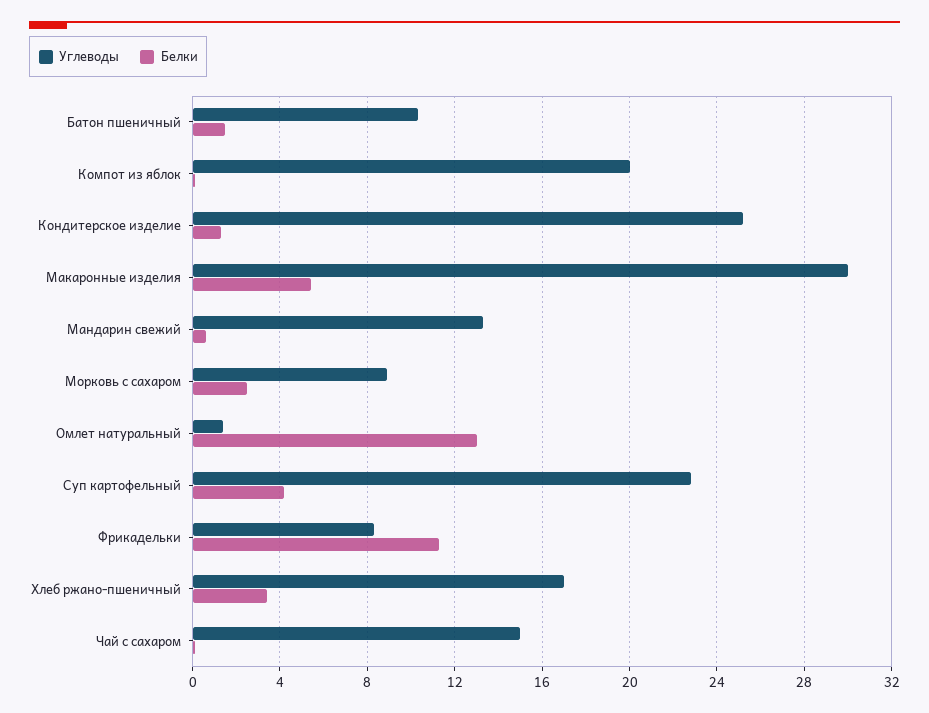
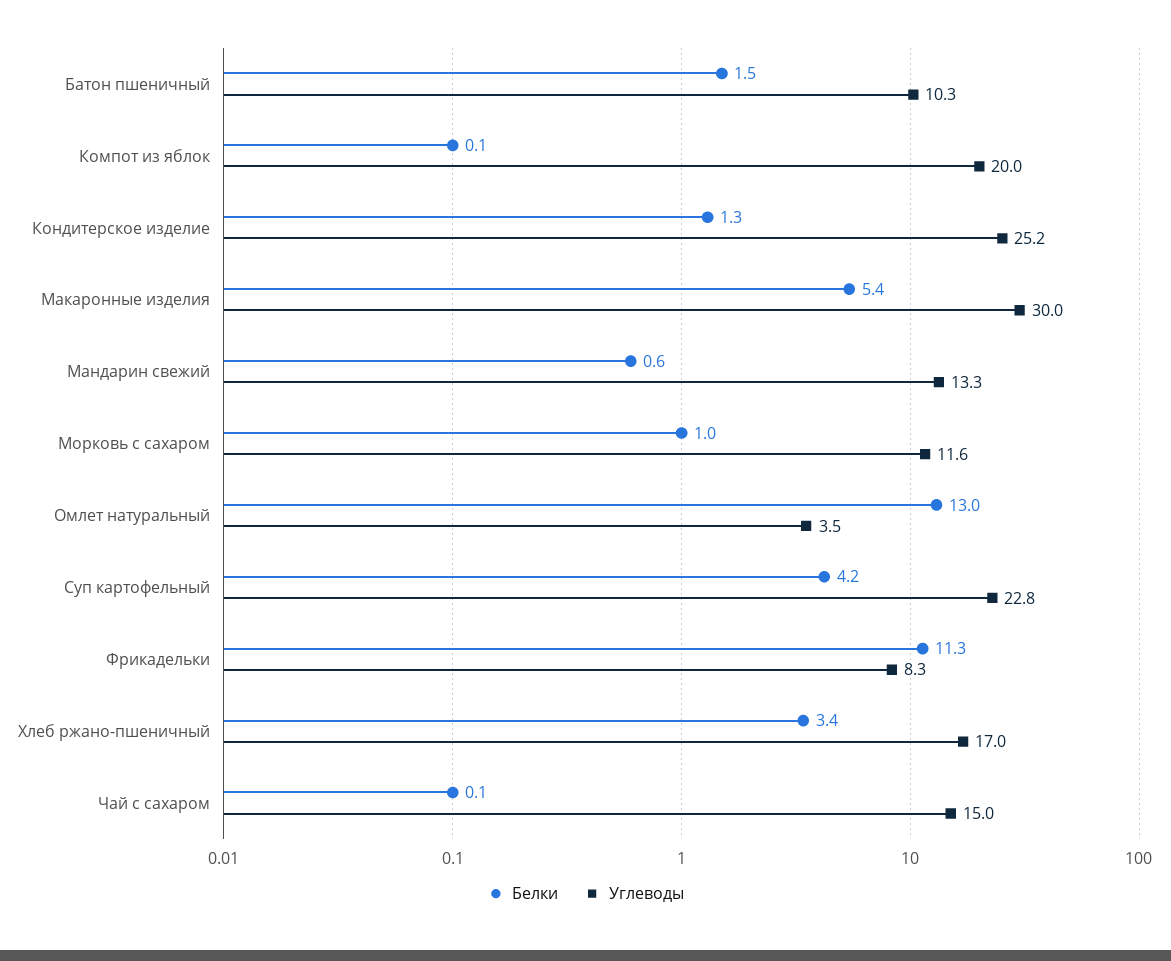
  {
    "Углеводы": {
      "Батон пшеничный": 10.3,
      "Компот из яблок": 20,
      "Кондитерское изделие": 25.2,
      "Макаронные изделия": 30,
      "Мандарин свежий": 13.3,
-     "Морковь с сахаром": 9,
+     "Морковь с сахаром": 11.6,
-     "Омлет натуральный": 1.5,
+     "Омлет натуральный": 3.5,
      "Суп картофельный": 22.8,
      "Фрикадельки": 8.3,
      "Хлеб ржано-пшеничный": 17,
      "Чай с сахаром": 15
    },
    "Белки": {
      "Батон пшеничный": 1.5,
      "Компот из яблок": 0.1,
      "Кондитерское изделие": 1.3,
      "Макаронные изделия": 5.4,
      "Мандарин свежий": 0.6,
-     "Морковь с сахаром": 2.5,
+     "Морковь с сахаром": 1,
      "Омлет натуральный": 13,
      "Суп картофельный": 4.2,
      "Фрикадельки": 11.3,
      "Хлеб ржано-пшеничный": 3.4,
      "Чай с сахаром": 0.1
    }
  }

